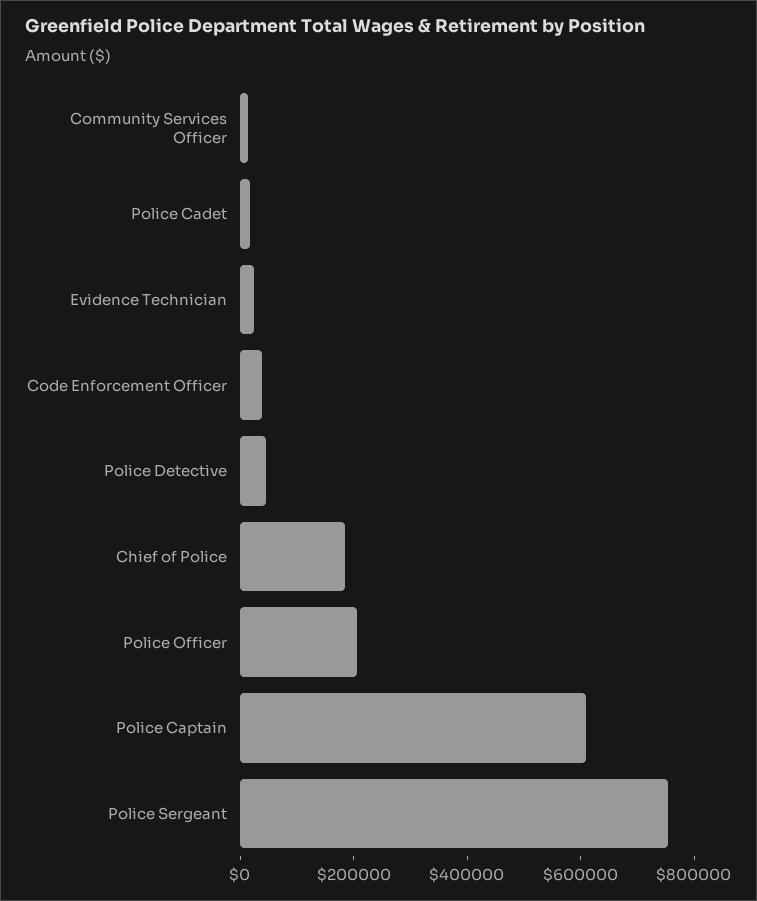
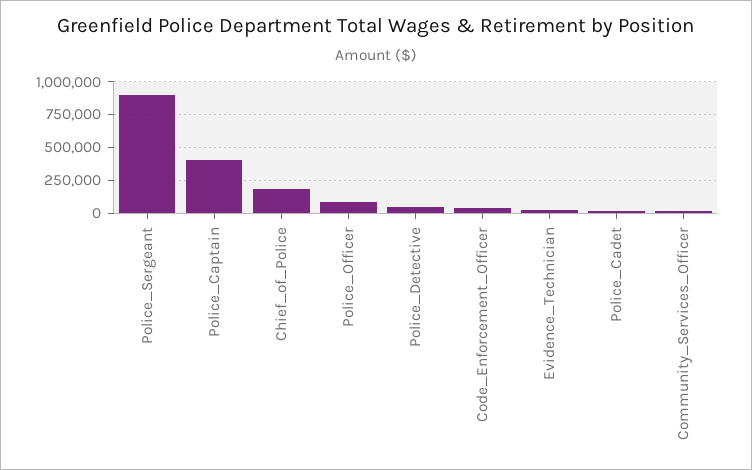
  {
    "Community Services Officer": 0,
    "Police Cadet": 0,
    "Evidence Technician": 0,
    "Code Enforcement Officer": 50000,
    "Police Detective": 50000,
    "Chief of Police": 200000,
-   "Police Officer": 200000,
+   "Police Officer": 100000,
-   "Police Captain": 600000,
+   "Police Captain": 400000,
-   "Police Sergeant": 750000
+   "Police Sergeant": 900000
  }

